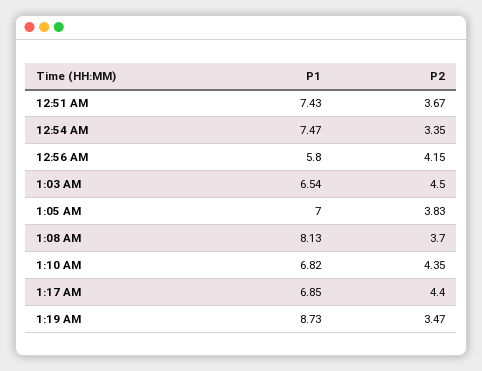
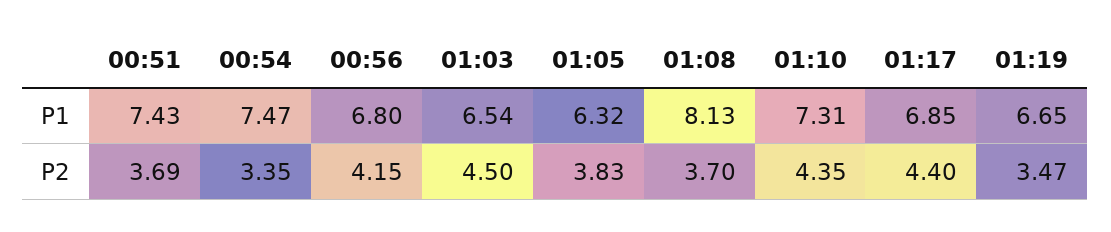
  {
    "P1": {
      "12:51 AM": 7.43,
      "12:54 AM": 7.47,
-     "12:56 AM": 5.8,
+     "12:56 AM": 6.8,
      "1:03 AM": 6.54,
-     "1:05 AM": 7,
+     "1:05 AM": 6.32,
      "1:08 AM": 8.13,
-     "1:10 AM": 6.82,
+     "1:10 AM": 7.31,
      "1:17 AM": 6.85,
-     "1:19 AM": 8.73
+     "1:19 AM": 6.65
    },
    "P2": {
-     "12:51 AM": 3.67,
+     "12:51 AM": 3.69,
      "12:54 AM": 3.35,
      "12:56 AM": 4.15,
      "1:03 AM": 4.5,
      "1:05 AM": 3.83,
      "1:08 AM": 3.7,
      "1:10 AM": 4.35,
      "1:17 AM": 4.4,
      "1:19 AM": 3.47
    }
  }

